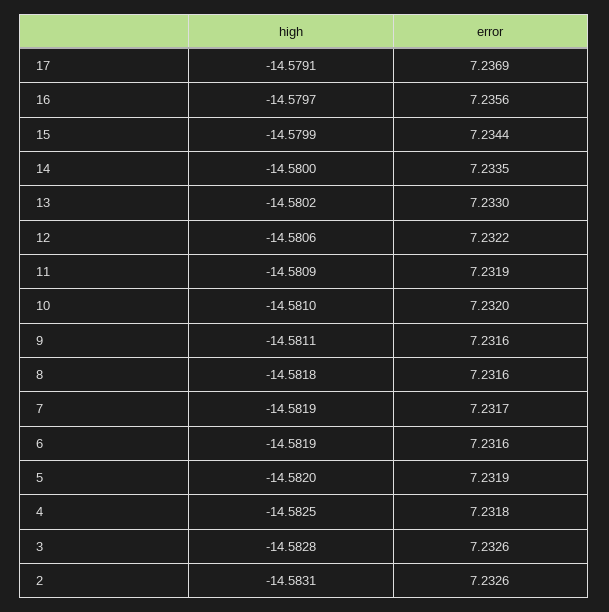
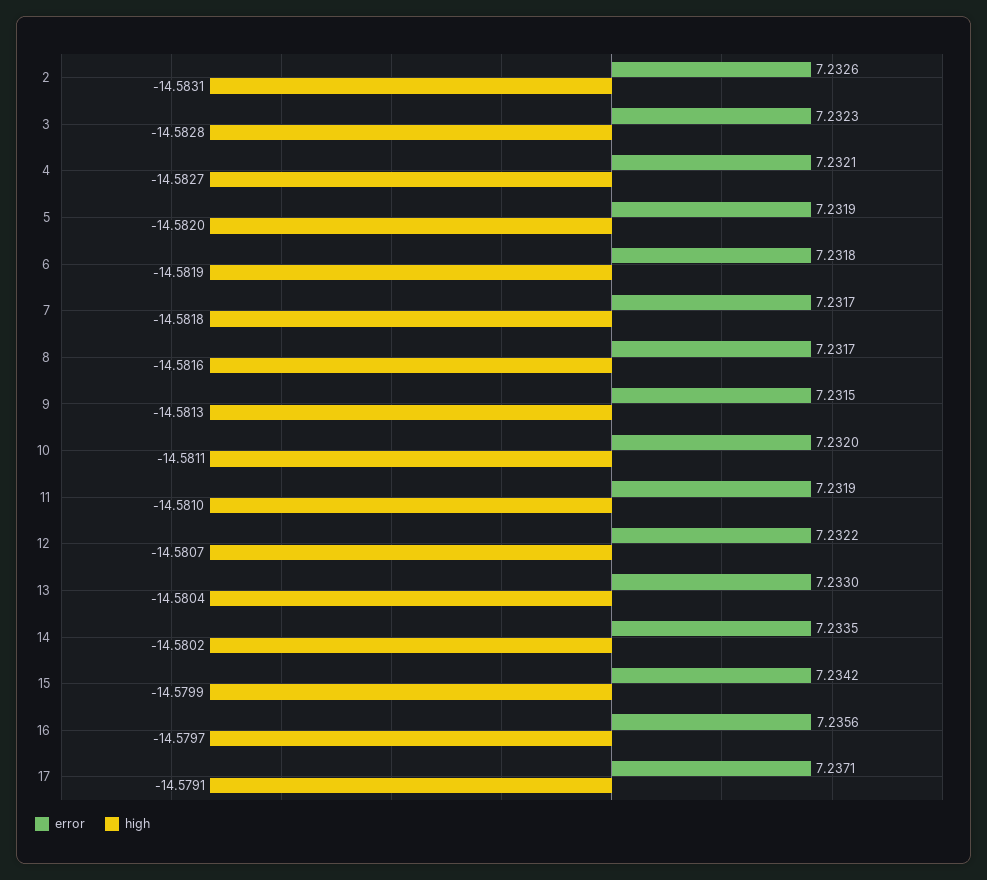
  {
    "high": {
      "17": -14.5791,
      "16": -14.5797,
      "15": -14.5799,
-     "14": -14.58,
+     "14": -14.5802,
-     "13": -14.5802,
+     "13": -14.5804,
-     "12": -14.5806,
+     "12": -14.5807,
-     "11": -14.5809,
+     "11": -14.581,
-     "10": -14.581,
+     "10": -14.5811,
-     "9": -14.5811,
+     "9": -14.5813,
-     "8": -14.5818,
+     "8": -14.5816,
-     "7": -14.5819,
+     "7": -14.5818,
      "6": -14.5819,
      "5": -14.582,
-     "4": -14.5825,
+     "4": -14.5827,
      "3": -14.5828,
      "2": -14.5831
    },
    "error": {
-     "17": 7.2369,
+     "17": 7.2371,
      "16": 7.2356,
-     "15": 7.2344,
+     "15": 7.2342,
      "14": 7.2335,
      "13": 7.233,
      "12": 7.2322,
      "11": 7.2319,
      "10": 7.232,
-     "9": 7.2316,
+     "9": 7.2315,
-     "8": 7.2316,
+     "8": 7.2317,
      "7": 7.2317,
-     "6": 7.2316,
+     "6": 7.2318,
      "5": 7.2319,
-     "4": 7.2318,
+     "4": 7.2321,
-     "3": 7.2326,
+     "3": 7.2323,
      "2": 7.2326
    }
  }

